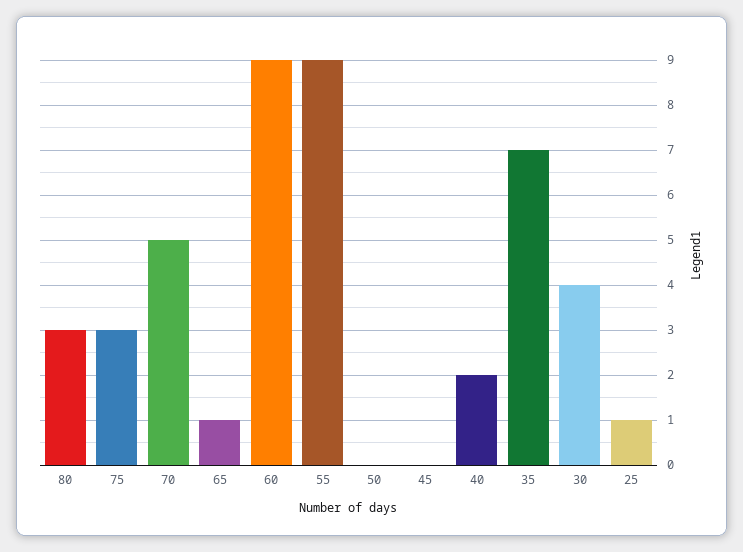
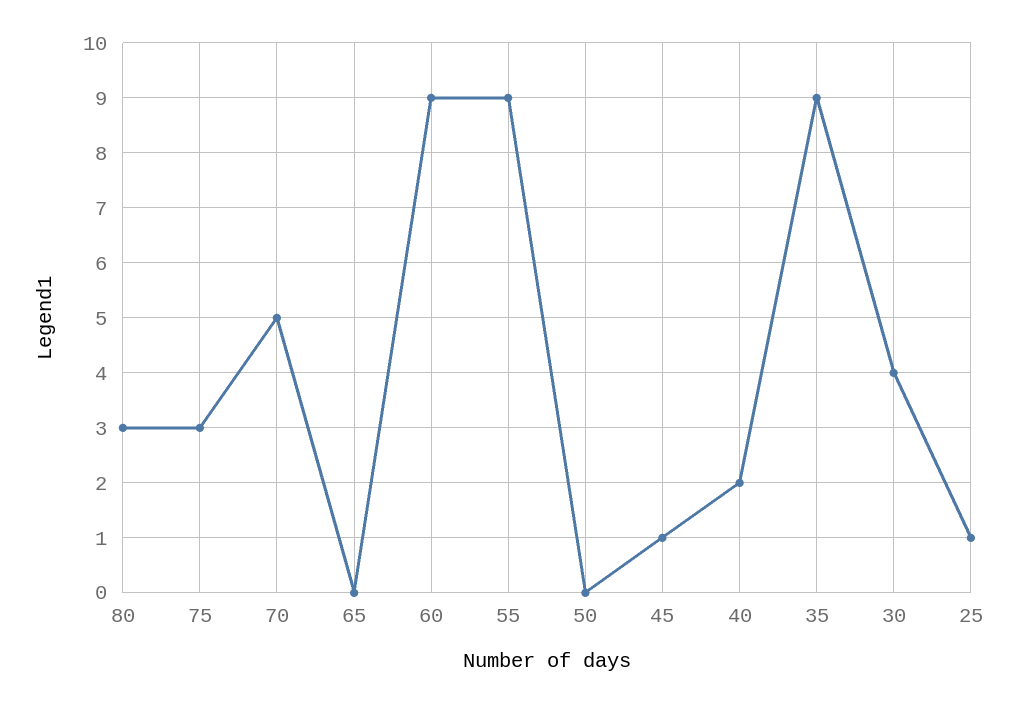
  {
    "80": 3,
    "75": 3,
    "70": 5,
-   "65": 1,
+   "65": 0,
    "60": 9,
    "55": 9,
    "50": 0,
-   "45": 0,
+   "45": 1,
    "40": 2,
-   "35": 7,
+   "35": 9,
    "30": 4,
    "25": 1
  }

